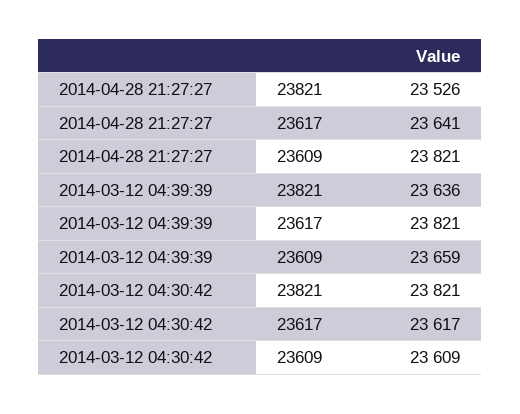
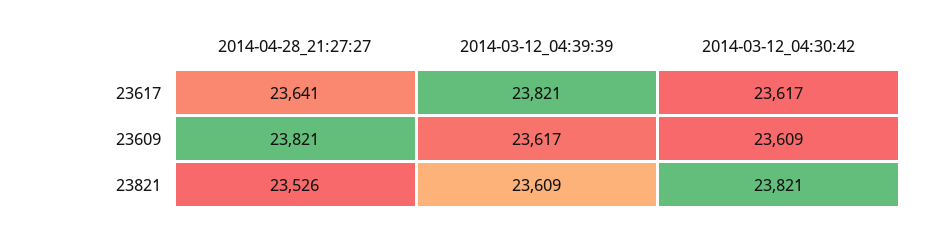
  {
    "2014-04-28 21:27:27": {
      "23821": 23526,
      "23617": 23641,
      "23609": 23821
    },
    "2014-03-12 04:39:39": {
-     "23821": 23636,
+     "23821": 23609,
      "23617": 23821,
-     "23609": 23659
+     "23609": 23617
    },
    "2014-03-12 04:30:42": {
      "23821": 23821,
      "23617": 23617,
      "23609": 23609
    }
  }

